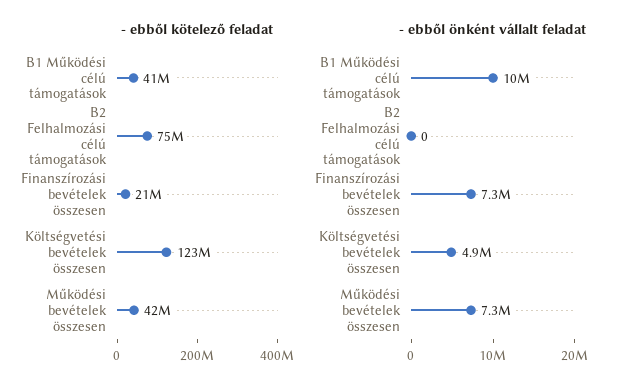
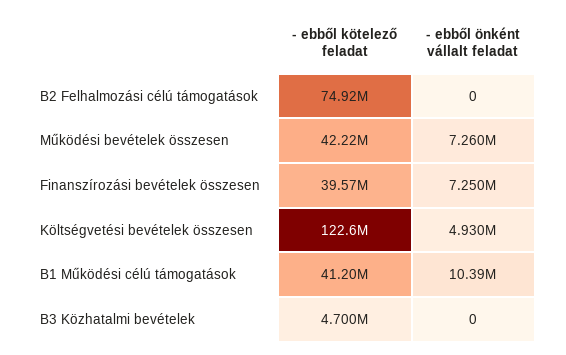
  {
    "- ebből kötelező feladat": {
      "B1 Működési célú támogatások": 41200000,
      "B2 Felhalmozási célú támogatások": 74920000,
-     "Finanszírozási bevételek összesen": 21000000,
+     "Finanszírozási bevételek összesen": 39570000,
      "Költségvetési bevételek összesen": 122600000,
-     "Működési bevételek összesen": 42220000
+     "Működési bevételek összesen": 42220000,
+     "B3 Közhatalmi bevételek": 4700000
    },
    "- ebből önként vállalt feladat": {
      "B1 Működési célú támogatások": 10390000,
      "B2 Felhalmozási célú támogatások": 0,
      "Finanszírozási bevételek összesen": 7250000,
      "Költségvetési bevételek összesen": 4930000,
-     "Működési bevételek összesen": 7260000
+     "Működési bevételek összesen": 7260000,
+     "B3 Közhatalmi bevételek": 0
    }
  }

